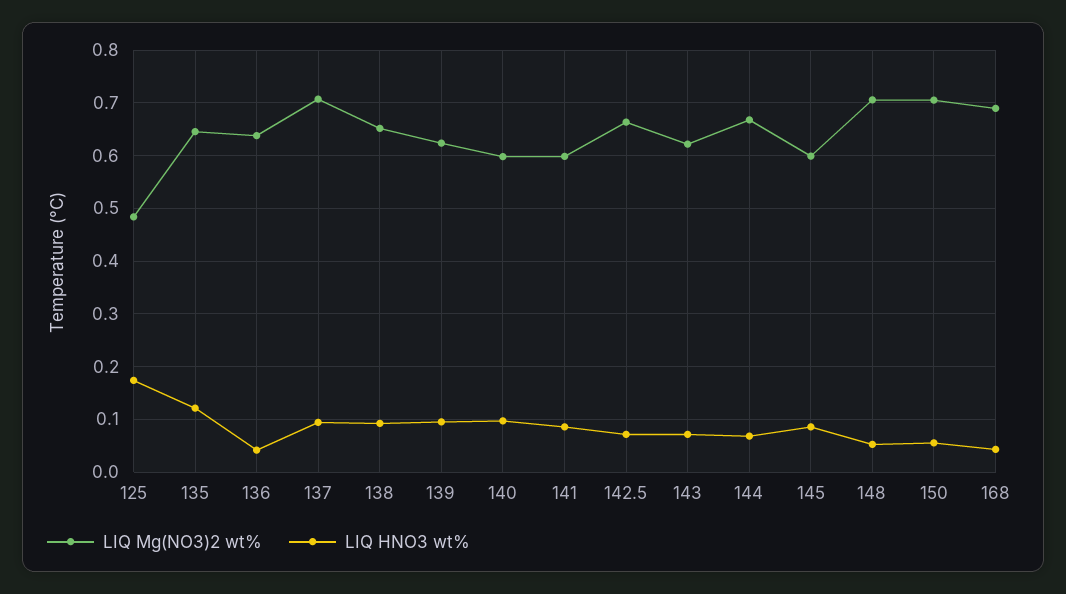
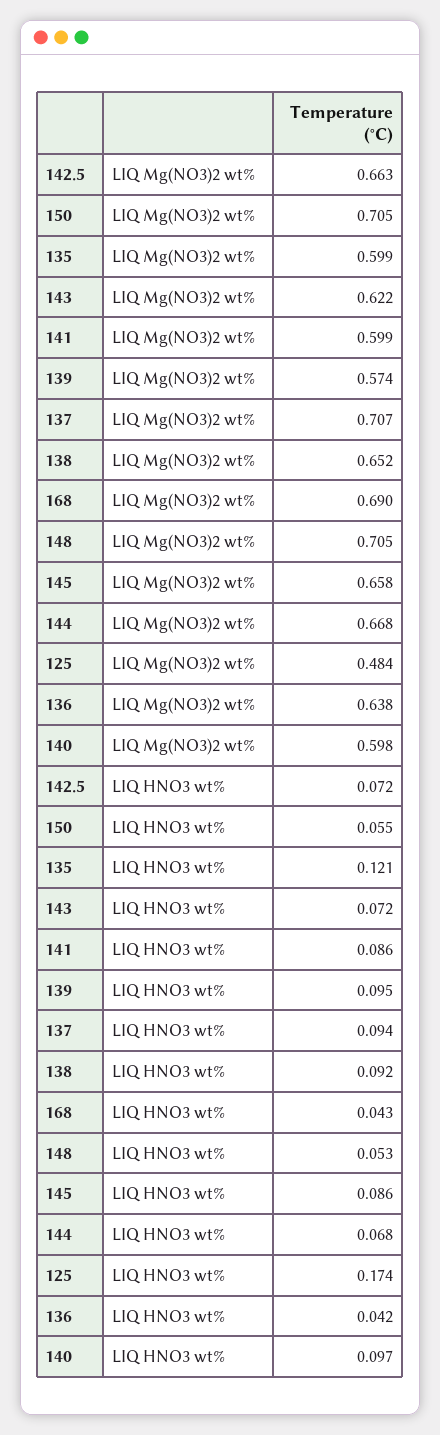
  {
    "LIQ Mg(NO3)2 wt%": {
      "125": 0.484,
-     "135": 0.64,
+     "135": 0.599,
      "136": 0.638,
      "137": 0.707,
      "138": 0.652,
-     "139": 0.62,
+     "139": 0.574,
      "140": 0.598,
      "141": 0.599,
      "142.5": 0.663,
      "143": 0.622,
      "144": 0.668,
-     "145": 0.6,
+     "145": 0.658,
      "148": 0.705,
      "150": 0.705,
      "168": 0.69
    },
    "LIQ HNO3 wt%": {
      "125": 0.174,
      "135": 0.121,
      "136": 0.042,
      "137": 0.094,
      "138": 0.092,
      "139": 0.095,
      "140": 0.097,
      "141": 0.086,
      "142.5": 0.072,
      "143": 0.072,
      "144": 0.068,
      "145": 0.086,
      "148": 0.053,
      "150": 0.055,
      "168": 0.043
    }
  }

